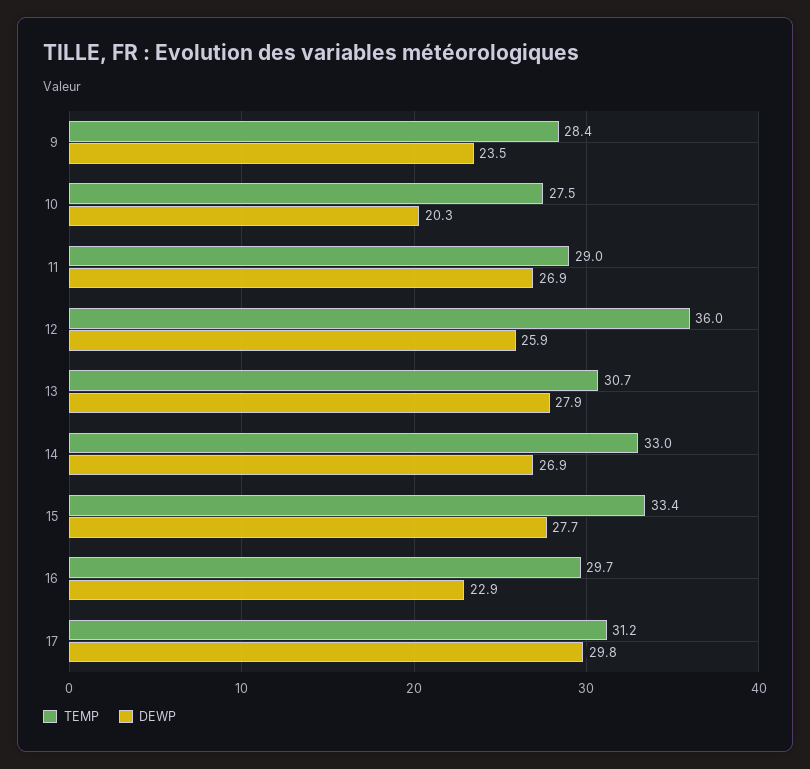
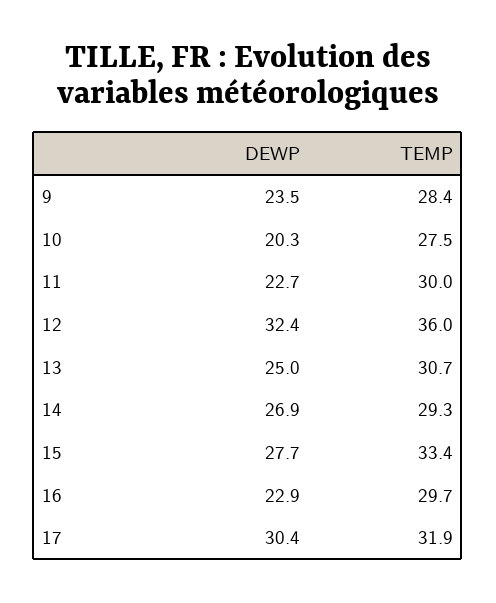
  {
    "TEMP": {
      "9": 28.4,
      "10": 27.5,
-     "11": 29,
+     "11": 30,
      "12": 36,
      "13": 30.7,
-     "14": 33,
+     "14": 29.3,
      "15": 33.4,
      "16": 29.7,
-     "17": 31.2
+     "17": 31.9
    },
    "DEWP": {
      "9": 23.5,
      "10": 20.3,
-     "11": 26.9,
+     "11": 22.7,
-     "12": 25.9,
+     "12": 32.4,
-     "13": 27.9,
+     "13": 25,
      "14": 26.9,
      "15": 27.7,
      "16": 22.9,
-     "17": 29.8
+     "17": 30.4
    }
  }

